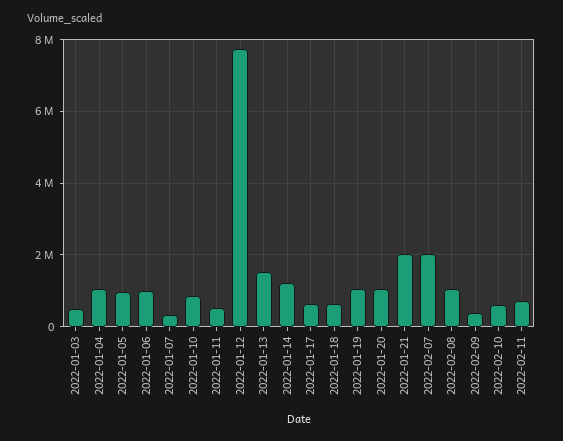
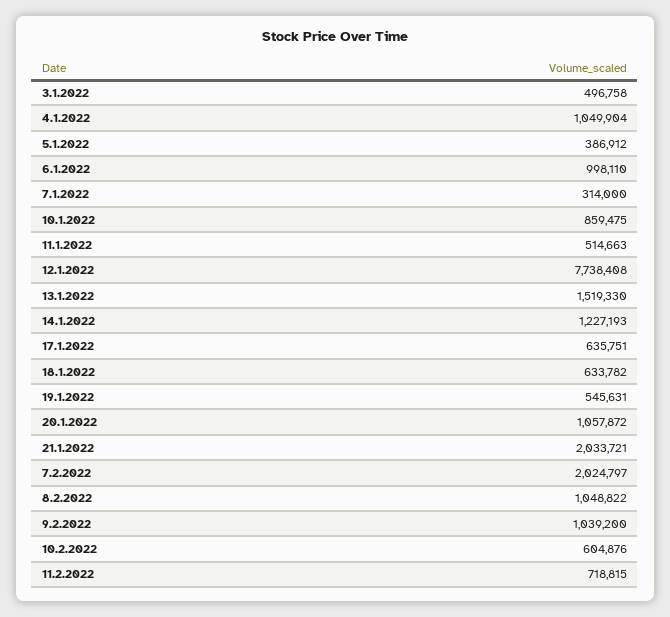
  {
    "2022-01-03": 496758,
    "2022-01-04": 1049904,
-   "2022-01-05": 1000000,
+   "2022-01-05": 386912,
    "2022-01-06": 998110,
    "2022-01-07": 314000,
    "2022-01-10": 859475,
    "2022-01-11": 514663,
    "2022-01-12": 7738408,
    "2022-01-13": 1519330,
    "2022-01-14": 1227193,
    "2022-01-17": 635751,
    "2022-01-18": 633782,
-   "2022-01-19": 1000000,
+   "2022-01-19": 545631,
    "2022-01-20": 1057872,
    "2022-01-21": 2033721,
    "2022-02-07": 2024797,
    "2022-02-08": 1048822,
-   "2022-02-09": 400000,
+   "2022-02-09": 1039200,
    "2022-02-10": 604876,
    "2022-02-11": 718815
  }

